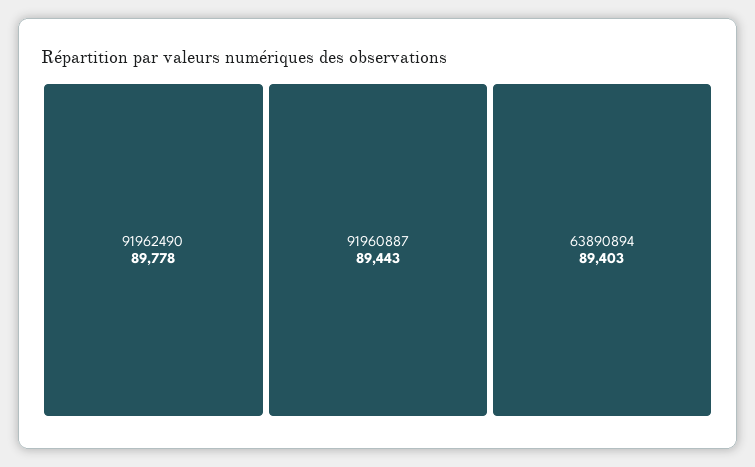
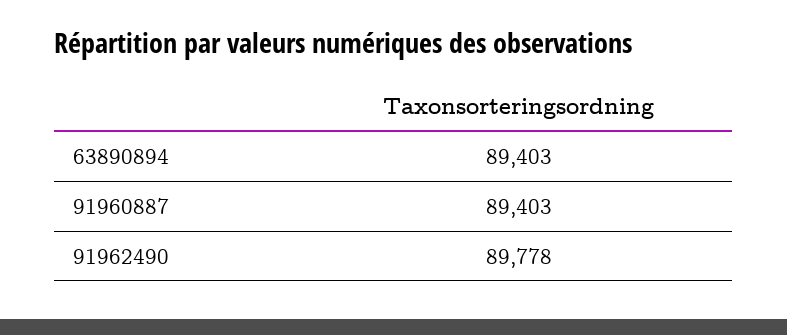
  {
    "91962490": 89778,
-   "91960887": 89443,
+   "91960887": 89403,
    "63890894": 89403
  }

